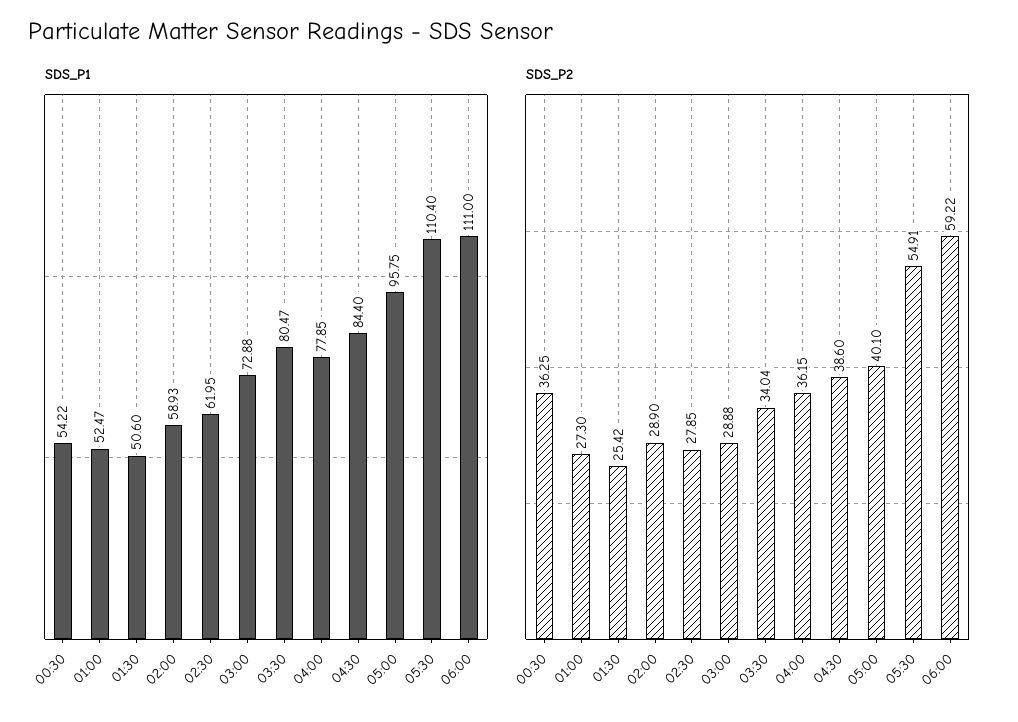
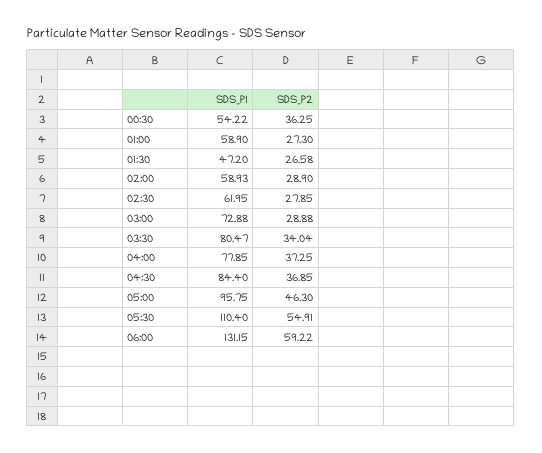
  {
    "SDS_P1": {
      "00:30": 54.22,
-     "01:00": 52.47,
+     "01:00": 58.9,
-     "01:30": 50.6,
+     "01:30": 47.2,
      "02:00": 58.93,
      "02:30": 61.95,
      "03:00": 72.88,
      "03:30": 80.47,
      "04:00": 77.85,
      "04:30": 84.4,
      "05:00": 95.75,
      "05:30": 110.4,
-     "06:00": 111
+     "06:00": 131.15
    },
    "SDS_P2": {
      "00:30": 36.25,
      "01:00": 27.3,
-     "01:30": 25.42,
+     "01:30": 26.58,
      "02:00": 28.9,
      "02:30": 27.85,
      "03:00": 28.88,
      "03:30": 34.04,
-     "04:00": 36.15,
+     "04:00": 37.25,
-     "04:30": 38.6,
+     "04:30": 36.85,
-     "05:00": 40.1,
+     "05:00": 46.3,
      "05:30": 54.91,
      "06:00": 59.22
    }
  }

